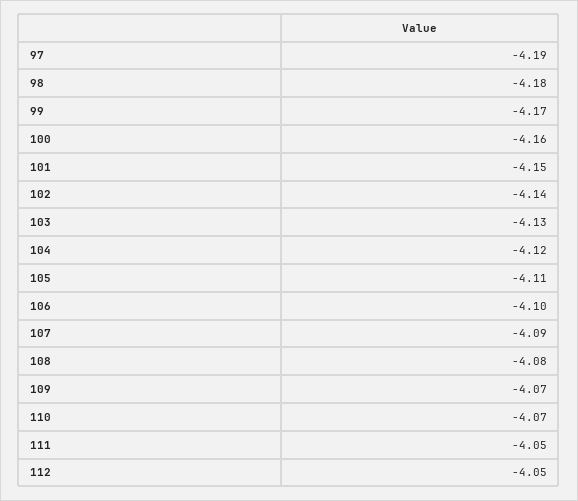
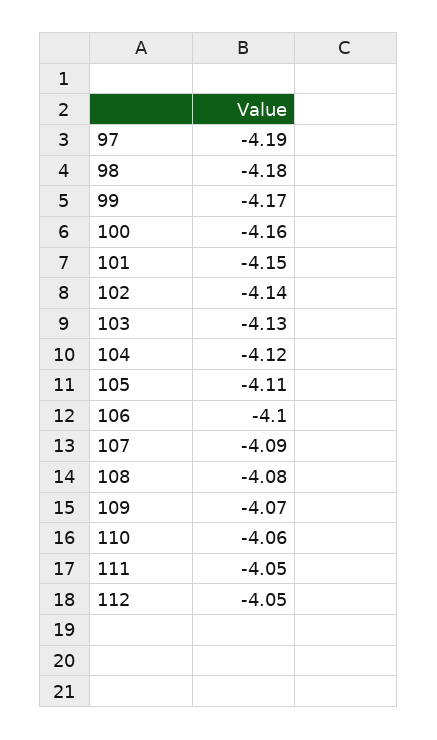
  {
    "97": -4.19,
    "98": -4.18,
    "99": -4.17,
    "100": -4.16,
    "101": -4.15,
    "102": -4.14,
    "103": -4.13,
    "104": -4.12,
    "105": -4.11,
    "106": -4.1,
    "107": -4.09,
    "108": -4.08,
    "109": -4.07,
-   "110": -4.07,
+   "110": -4.06,
    "111": -4.05,
    "112": -4.05
  }

